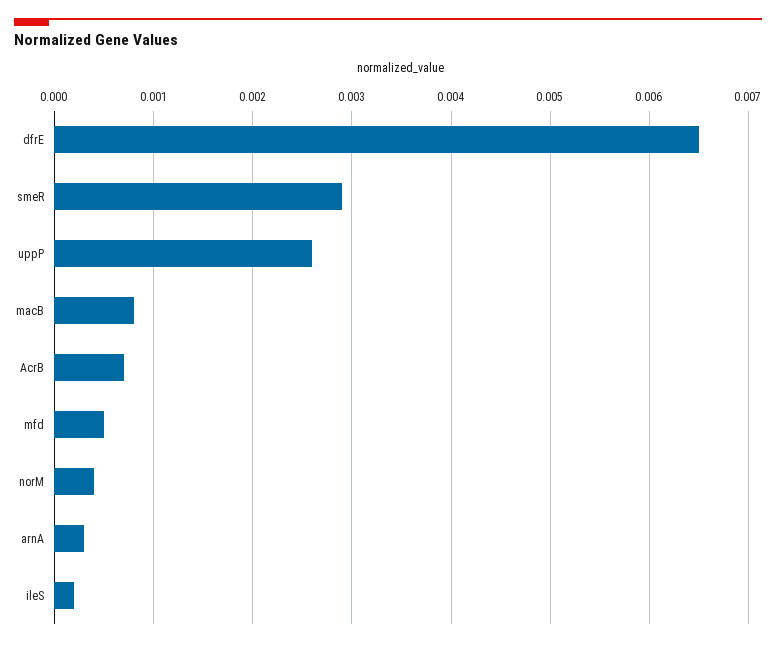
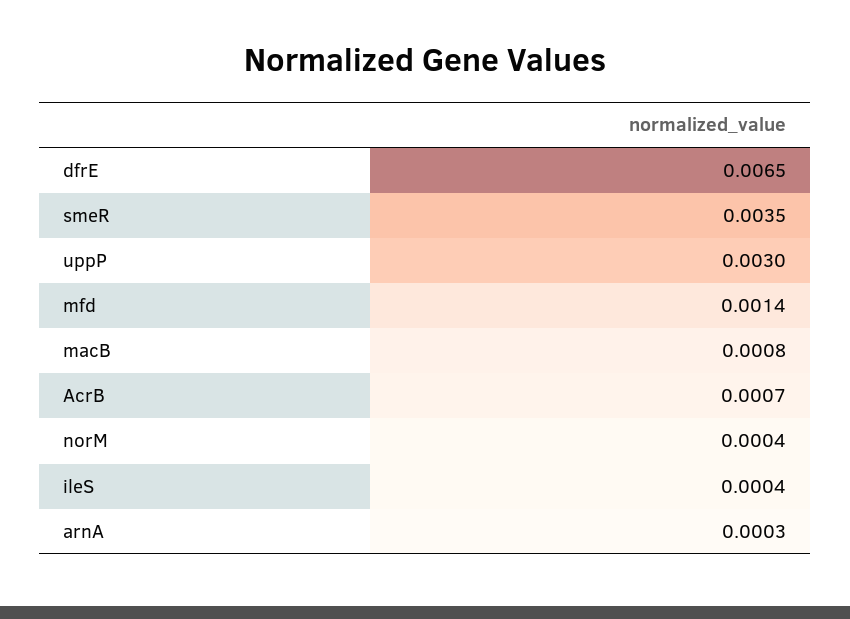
  {
    "dfrE": 0.0065,
-   "smeR": 0.0029,
+   "smeR": 0.0035,
-   "uppP": 0.0026,
+   "uppP": 0.003,
    "macB": 0.0008,
    "AcrB": 0.0007,
-   "mfd": 0.0005,
+   "mfd": 0.0014,
    "norM": 0.0004,
    "arnA": 0.0003,
-   "ileS": 0.0002
+   "ileS": 0.0004
  }

